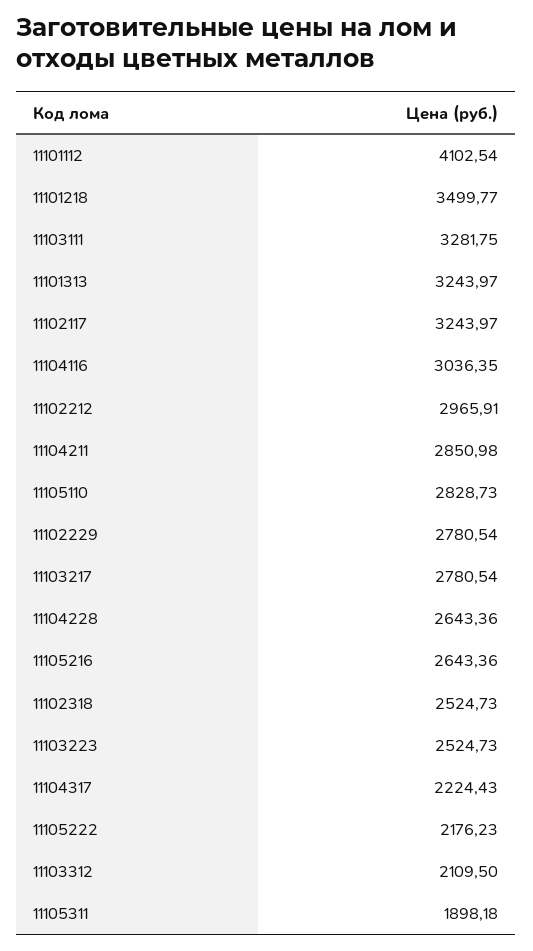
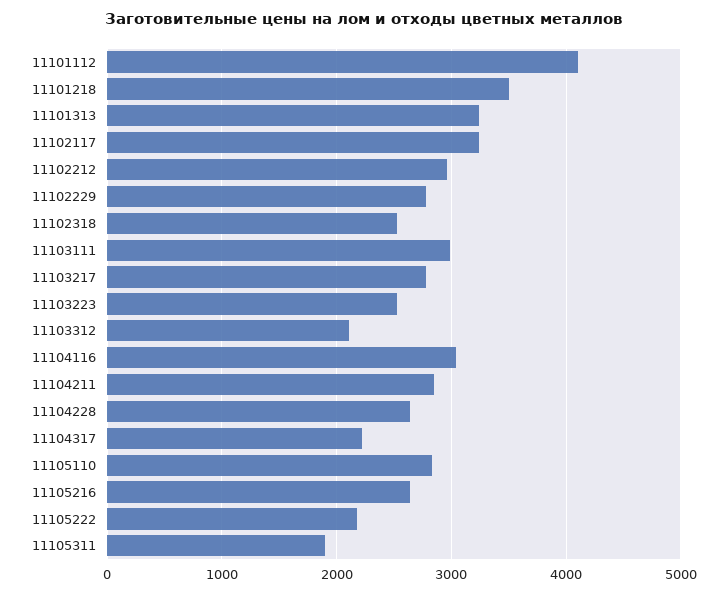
  {
    "11101112": 4102.54,
    "11101218": 3499.77,
-   "11103111": 3281.75,
+   "11103111": 3000,
    "11101313": 3243.97,
    "11102117": 3243.97,
    "11104116": 3036.35,
    "11102212": 2965.91,
    "11104211": 2850.98,
    "11105110": 2828.73,
    "11102229": 2780.54,
    "11103217": 2780.54,
    "11104228": 2643.36,
    "11105216": 2643.36,
    "11102318": 2524.73,
    "11103223": 2524.73,
    "11104317": 2224.43,
    "11105222": 2176.23,
    "11103312": 2109.5,
    "11105311": 1898.18
  }

